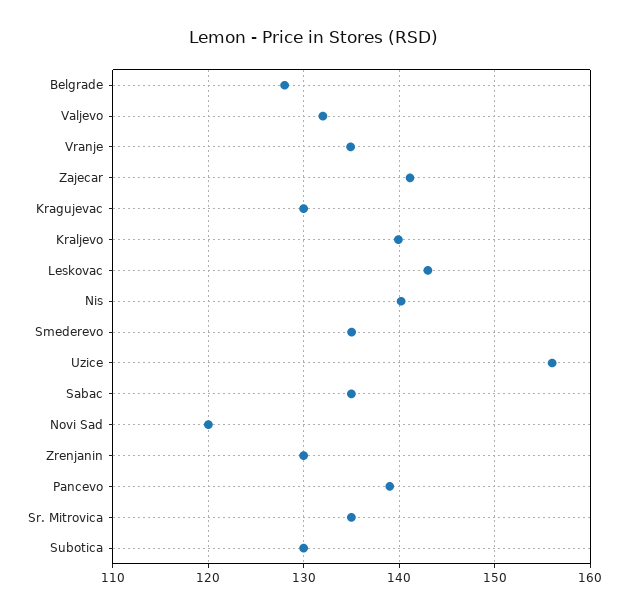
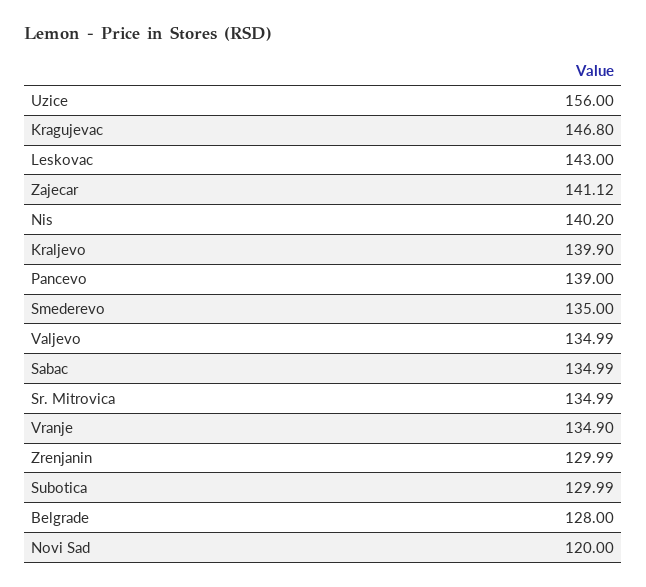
  {
    "Belgrade": 128,
-   "Valjevo": 132,
+   "Valjevo": 134.99,
    "Vranje": 134.9,
    "Zajecar": 141.12,
-   "Kragujevac": 130,
+   "Kragujevac": 146.8,
    "Kraljevo": 139.9,
    "Leskovac": 143,
    "Nis": 140.2,
    "Smederevo": 135,
    "Uzice": 156,
    "Sabac": 134.99,
    "Novi Sad": 120,
    "Zrenjanin": 129.99,
    "Pancevo": 139,
    "Sr. Mitrovica": 134.99,
    "Subotica": 129.99
  }

